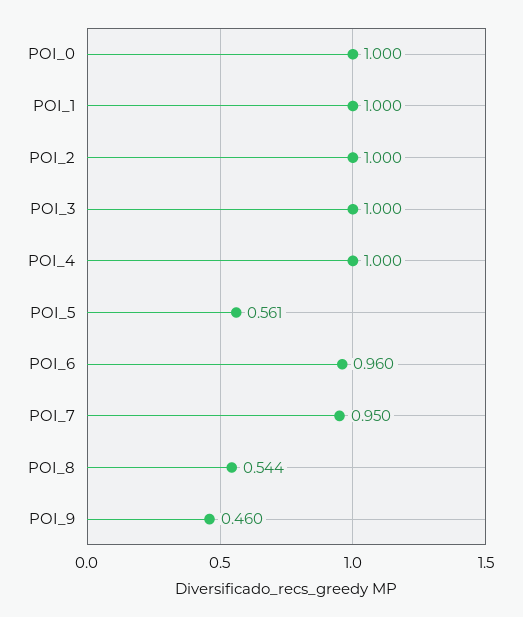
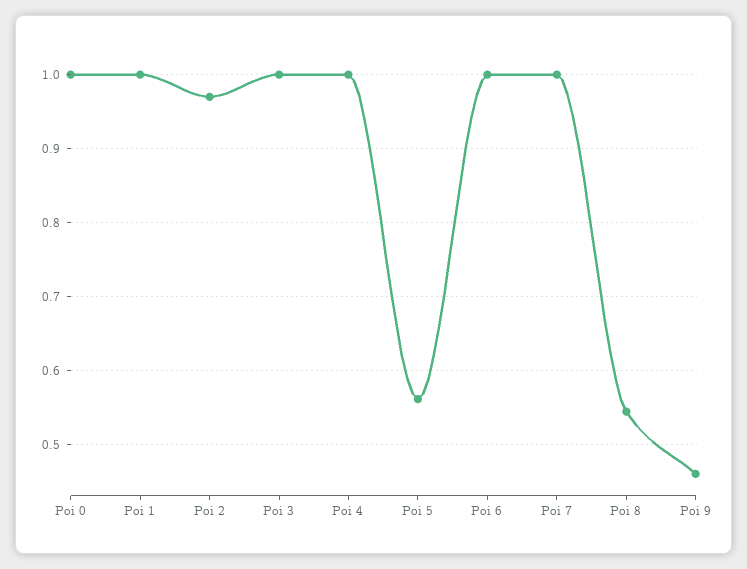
  {
    "POI_0": 1,
    "POI_1": 1,
-   "POI_2": 1,
+   "POI_2": 0.97,
    "POI_3": 1,
    "POI_4": 1,
    "POI_5": 0.561,
-   "POI_6": 0.96,
+   "POI_6": 1,
-   "POI_7": 0.95,
+   "POI_7": 1,
    "POI_8": 0.544,
    "POI_9": 0.46
  }

